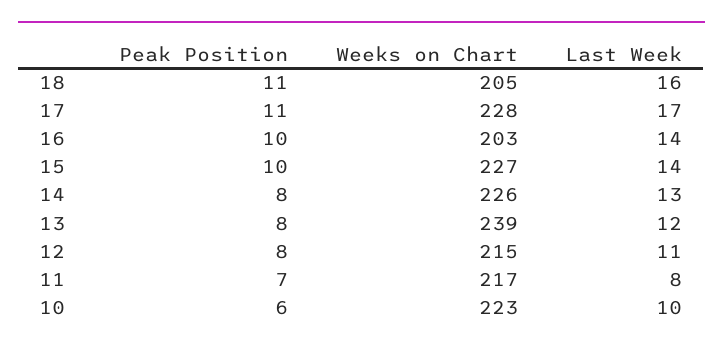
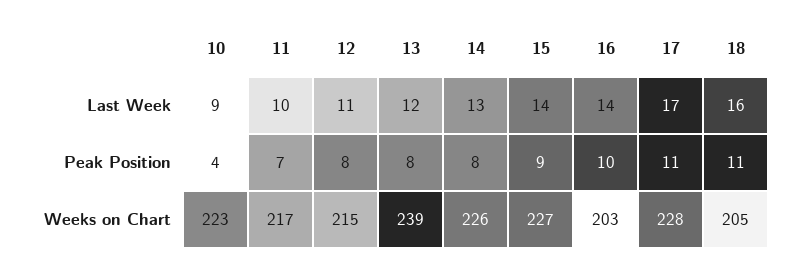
  {
    "Peak Position": {
      "18": 11,
      "17": 11,
      "16": 10,
-     "15": 10,
+     "15": 9,
      "14": 8,
      "13": 8,
      "12": 8,
      "11": 7,
-     "10": 6
+     "10": 4
    },
    "Weeks on Chart": {
      "18": 205,
      "17": 228,
      "16": 203,
      "15": 227,
      "14": 226,
      "13": 239,
      "12": 215,
      "11": 217,
      "10": 223
    },
    "Last Week": {
      "18": 16,
      "17": 17,
      "16": 14,
      "15": 14,
      "14": 13,
      "13": 12,
      "12": 11,
-     "11": 8,
+     "11": 10,
-     "10": 10
+     "10": 9
    }
  }

